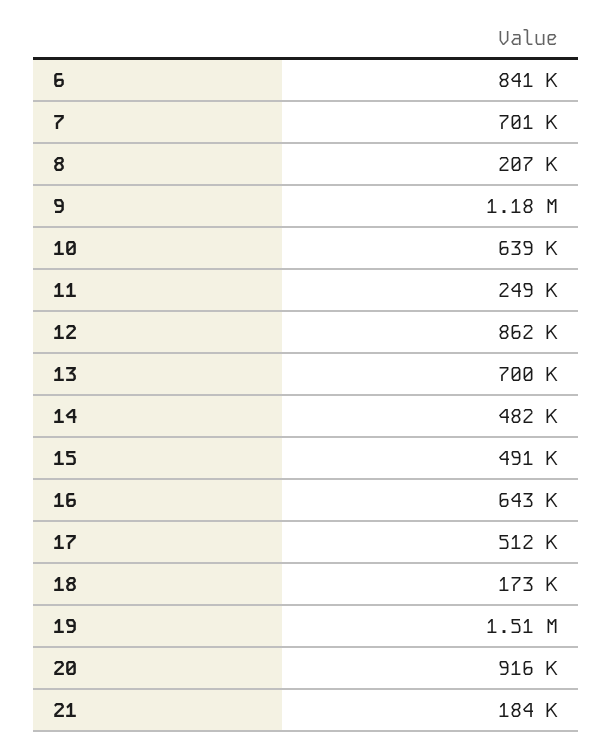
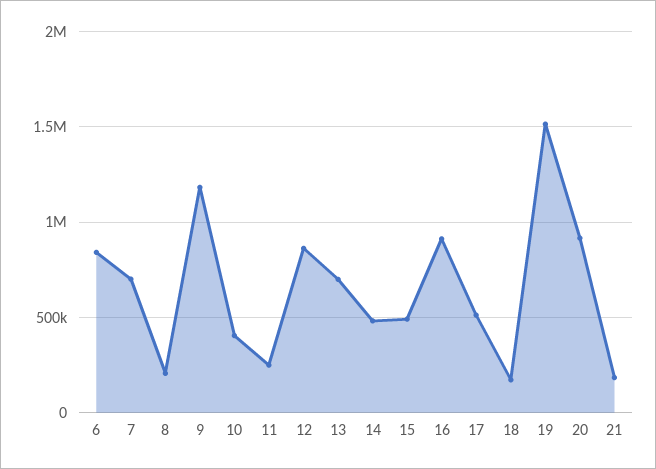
  {
    "6": 841000,
    "7": 701000,
    "8": 207000,
    "9": 1180000,
-   "10": 639000,
+   "10": 400000,
    "11": 249000,
    "12": 862000,
    "13": 700000,
    "14": 482000,
    "15": 491000,
-   "16": 643000,
+   "16": 900000,
    "17": 512000,
    "18": 173000,
    "19": 1510000,
    "20": 916000,
    "21": 184000
  }

